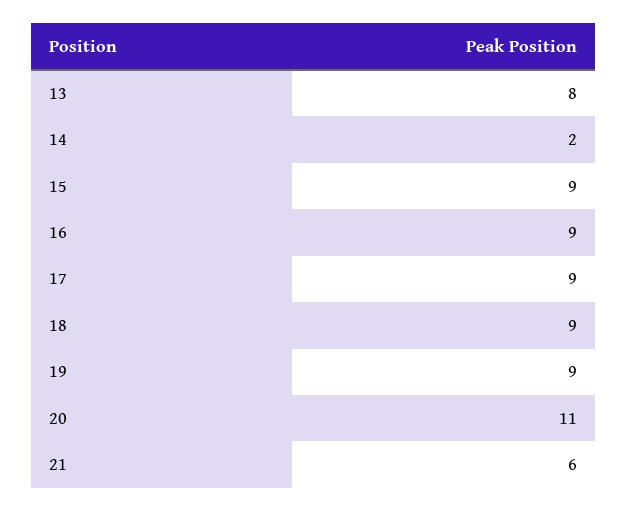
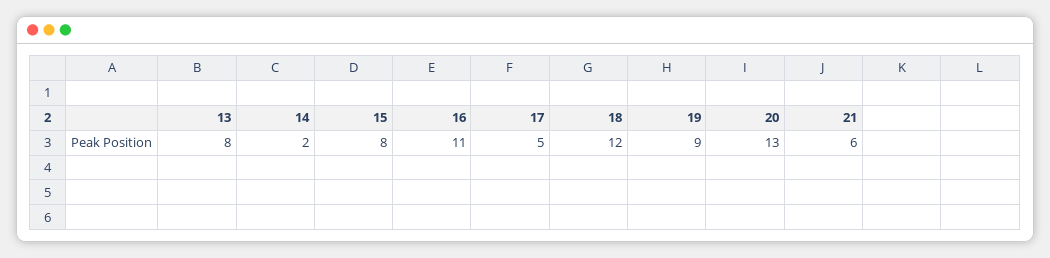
  {
    "13": 8,
    "14": 2,
-   "15": 9,
+   "15": 8,
-   "16": 9,
+   "16": 11,
-   "17": 9,
+   "17": 5,
-   "18": 9,
+   "18": 12,
    "19": 9,
-   "20": 11,
+   "20": 13,
    "21": 6
  }

